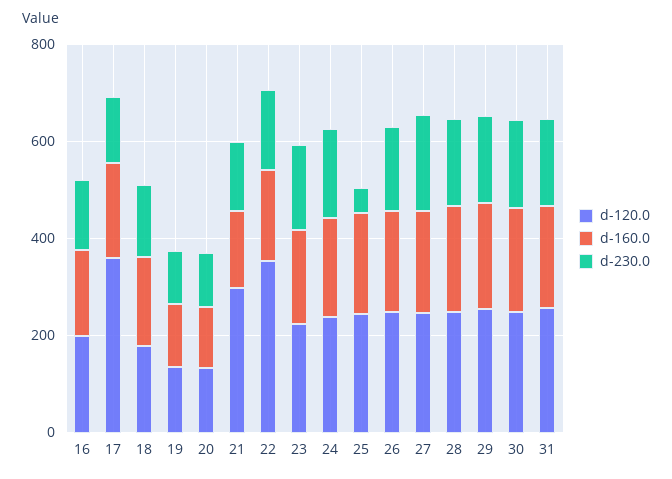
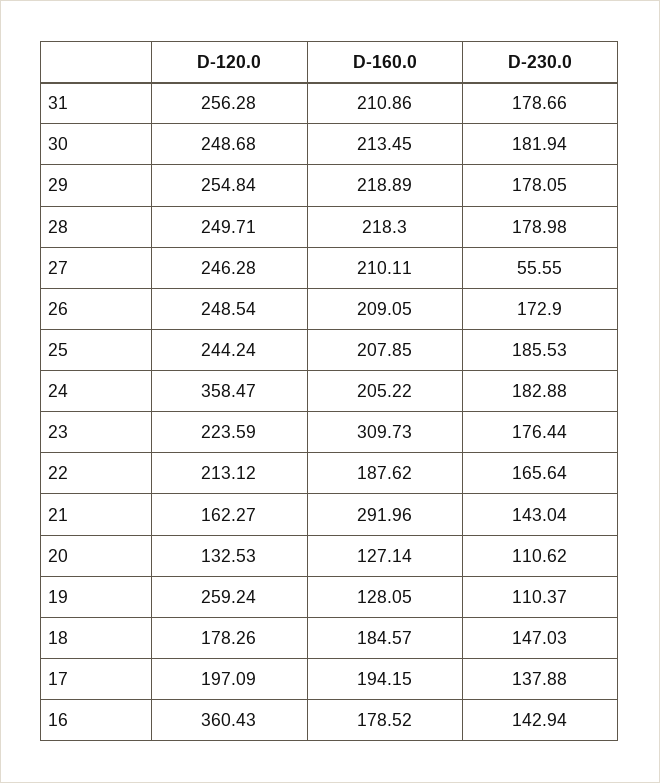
  {
    "d-120.0": {
-     "16": 200,
+     "16": 360.43,
-     "17": 350,
+     "17": 197.09,
      "18": 178.26,
-     "19": 150,
+     "19": 259.24,
      "20": 132.53,
-     "21": 300,
+     "21": 162.27,
-     "22": 350,
+     "22": 213.12,
      "23": 223.59,
-     "24": 250,
+     "24": 358.47,
      "25": 244.24,
      "26": 248.54,
      "27": 246.28,
      "28": 249.71,
      "29": 254.84,
      "30": 248.68,
      "31": 256.28
    },
    "d-160.0": {
      "16": 178.52,
      "17": 194.15,
      "18": 184.57,
      "19": 128.05,
      "20": 127.14,
-     "21": 150,
+     "21": 291.96,
      "22": 187.62,
-     "23": 200,
+     "23": 309.73,
      "24": 205.22,
      "25": 207.85,
      "26": 209.05,
      "27": 210.11,
      "28": 218.3,
      "29": 218.89,
      "30": 213.45,
      "31": 210.86
    },
    "d-230.0": {
      "16": 142.94,
      "17": 137.88,
      "18": 147.03,
      "19": 110.37,
      "20": 110.62,
      "21": 143.04,
      "22": 165.64,
      "23": 176.44,
      "24": 182.88,
-     "25": 50,
+     "25": 185.53,
      "26": 172.9,
-     "27": 200,
+     "27": 55.55,
      "28": 178.98,
      "29": 178.05,
      "30": 181.94,
      "31": 178.66
    }
  }

